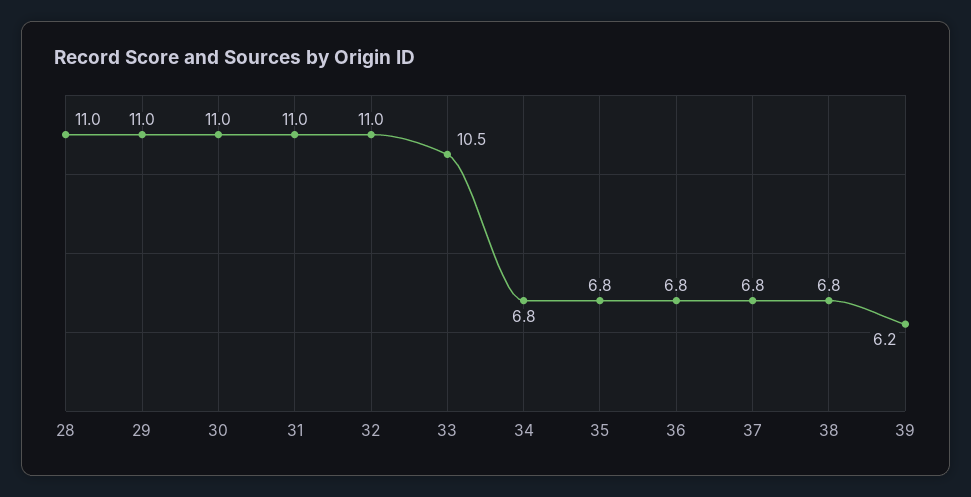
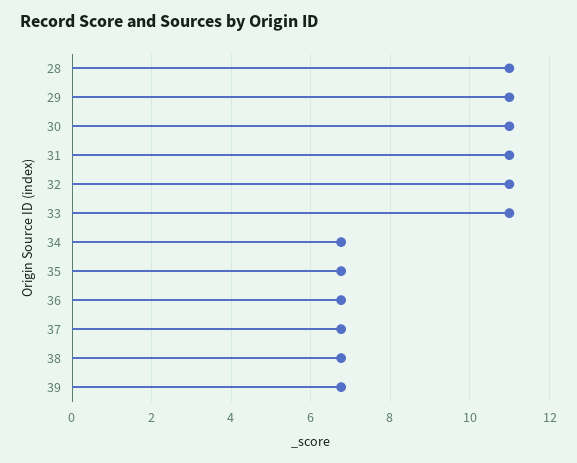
  {
    "28": 11,
    "29": 11,
    "30": 11,
    "31": 11,
    "32": 11,
-   "33": 10.5,
+   "33": 11,
    "34": 6.8,
    "35": 6.8,
    "36": 6.8,
    "37": 6.8,
    "38": 6.8,
-   "39": 6.2
+   "39": 6.8
  }

